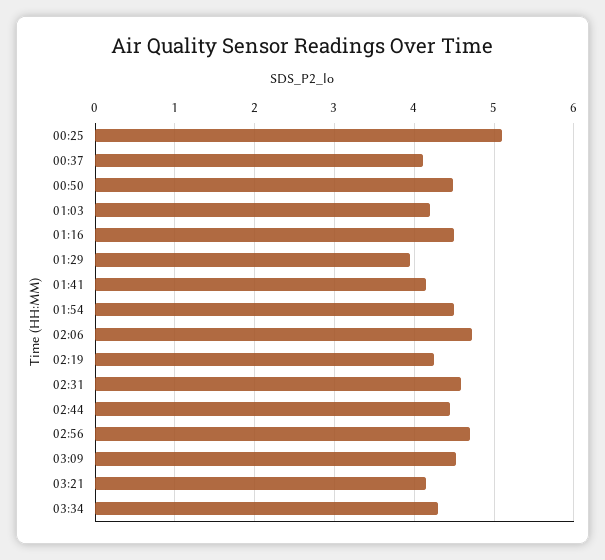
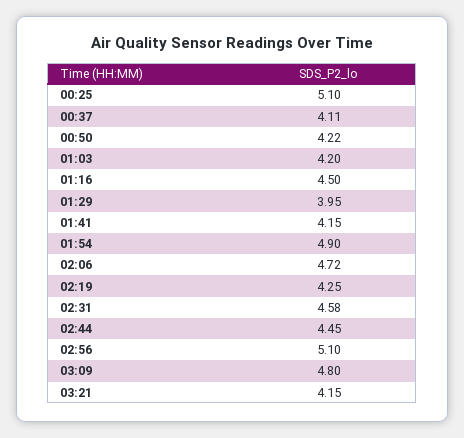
  {
    "00:25": 5.1,
    "00:37": 4.11,
-   "00:50": 4.5,
+   "00:50": 4.22,
    "01:03": 4.2,
    "01:16": 4.5,
    "01:29": 3.95,
    "01:41": 4.15,
-   "01:54": 4.5,
+   "01:54": 4.9,
    "02:06": 4.72,
    "02:19": 4.25,
    "02:31": 4.58,
    "02:44": 4.45,
-   "02:56": 4.7,
+   "02:56": 5.1,
-   "03:09": 4.5,
+   "03:09": 4.8,
-   "03:21": 4.15,
+   "03:21": 4.15
-   "03:34": 4.3
  }

